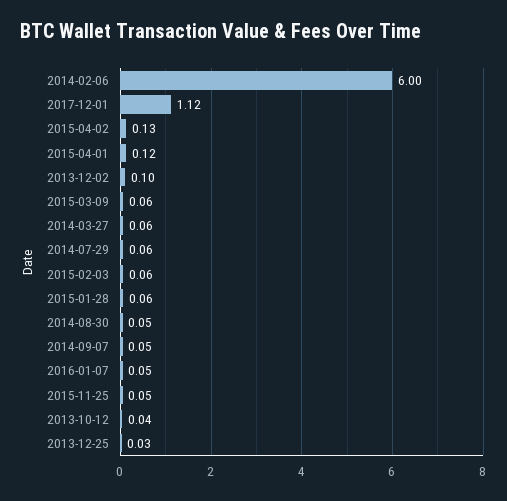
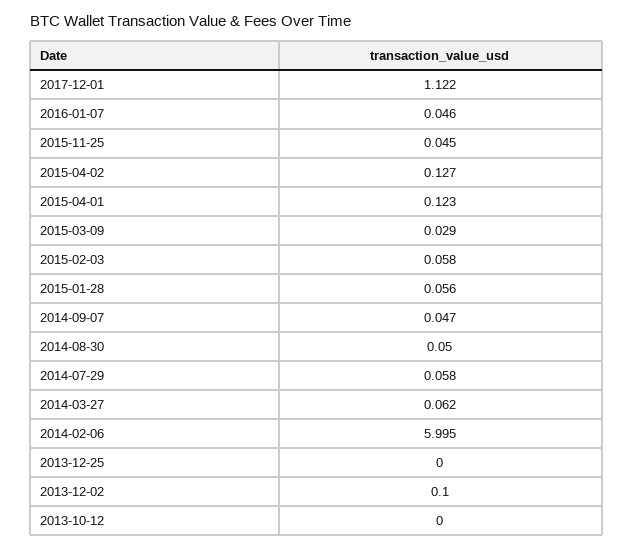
  {
    "2014-02-06": 5.995,
    "2017-12-01": 1.122,
    "2015-04-02": 0.127,
    "2015-04-01": 0.123,
    "2013-12-02": 0.1,
-   "2015-03-09": 0.06,
+   "2015-03-09": 0.029,
    "2014-03-27": 0.062,
    "2014-07-29": 0.058,
    "2015-02-03": 0.058,
    "2015-01-28": 0.056,
    "2014-08-30": 0.05,
    "2014-09-07": 0.047,
    "2016-01-07": 0.046,
    "2015-11-25": 0.045,
-   "2013-10-12": 0.04,
+   "2013-10-12": 0,
-   "2013-12-25": 0.03
+   "2013-12-25": 0
  }

